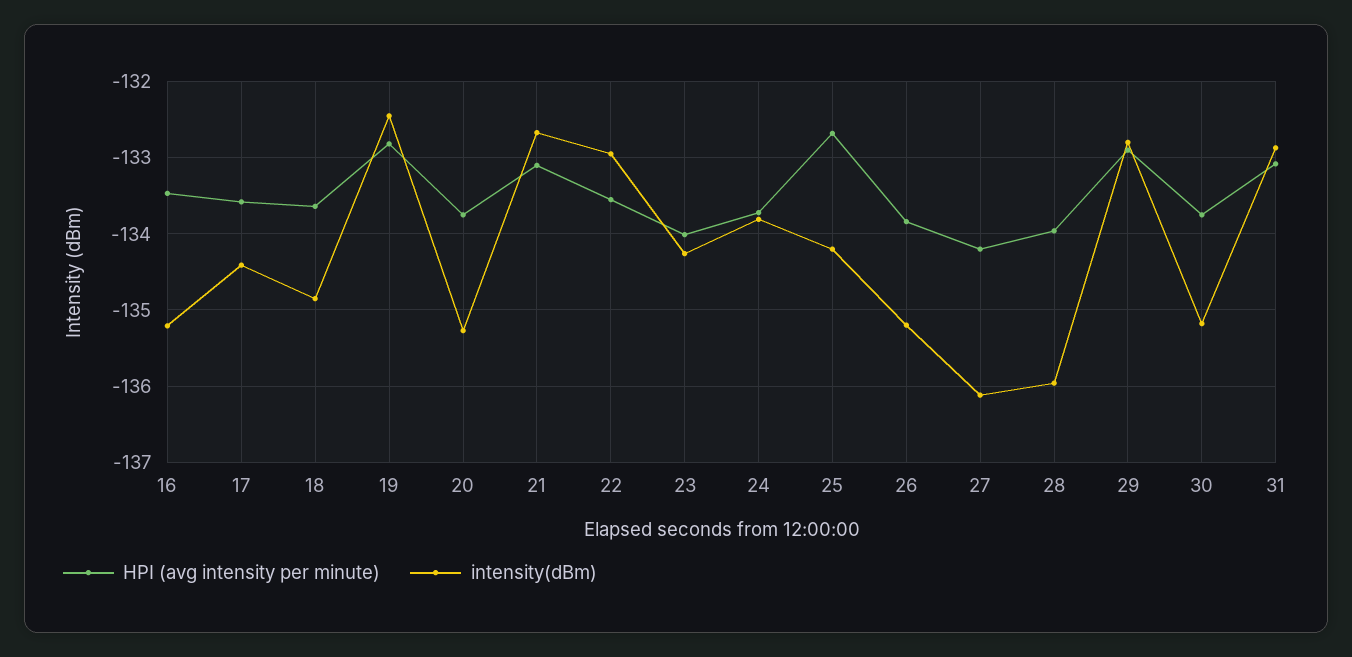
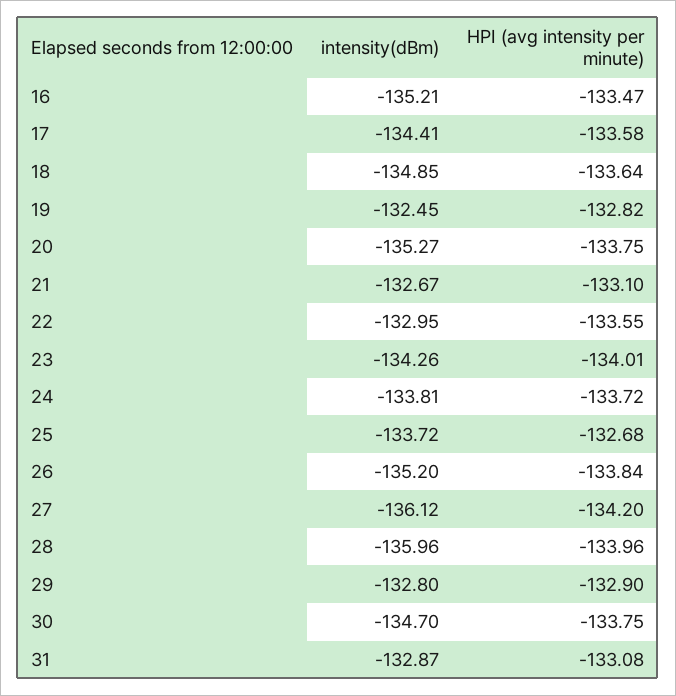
  {
    "HPI (avg intensity per minute)": {
      "16": -133.47,
      "17": -133.58,
      "18": -133.64,
      "19": -132.82,
      "20": -133.75,
      "21": -133.1,
      "22": -133.55,
      "23": -134.01,
      "24": -133.72,
      "25": -132.68,
      "26": -133.84,
      "27": -134.2,
      "28": -133.96,
      "29": -132.9,
      "30": -133.75,
      "31": -133.08
    },
    "intensity(dBm)": {
      "16": -135.21,
      "17": -134.41,
      "18": -134.85,
      "19": -132.45,
      "20": -135.27,
      "21": -132.67,
      "22": -132.95,
      "23": -134.26,
      "24": -133.81,
-     "25": -134.2,
+     "25": -133.72,
      "26": -135.2,
      "27": -136.12,
      "28": -135.96,
      "29": -132.8,
-     "30": -135.2,
+     "30": -134.7,
      "31": -132.87
    }
  }

